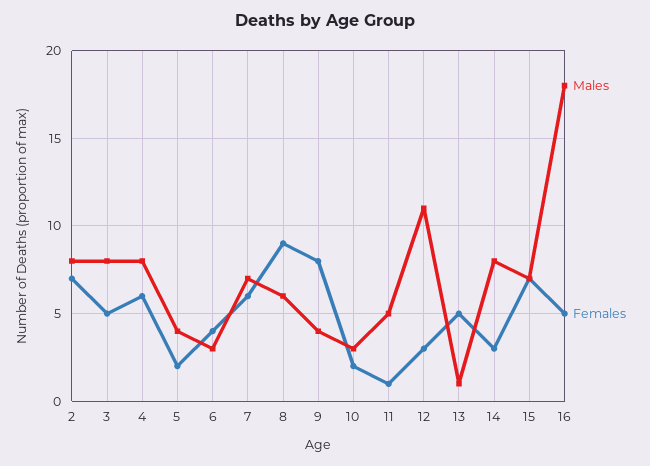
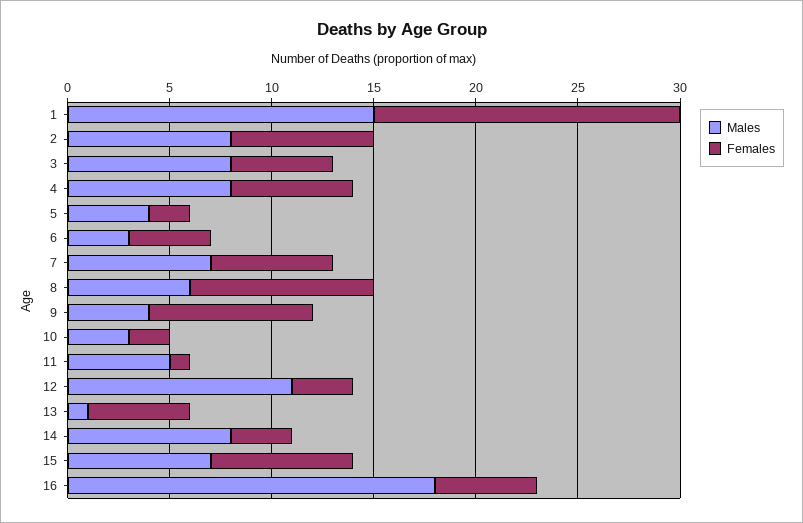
  {
    "Males": {
      "2": 8,
      "3": 8,
      "4": 8,
      "5": 4,
      "6": 3,
      "7": 7,
      "8": 6,
      "9": 4,
      "10": 3,
      "11": 5,
      "12": 11,
      "13": 1,
      "14": 8,
      "15": 7,
-     "16": 18
+     "16": 18,
+     "1": 15
    },
    "Females": {
      "2": 7,
      "3": 5,
      "4": 6,
      "5": 2,
      "6": 4,
      "7": 6,
      "8": 9,
      "9": 8,
      "10": 2,
      "11": 1,
      "12": 3,
      "13": 5,
      "14": 3,
      "15": 7,
-     "16": 5
+     "16": 5,
+     "1": 15
    }
  }

